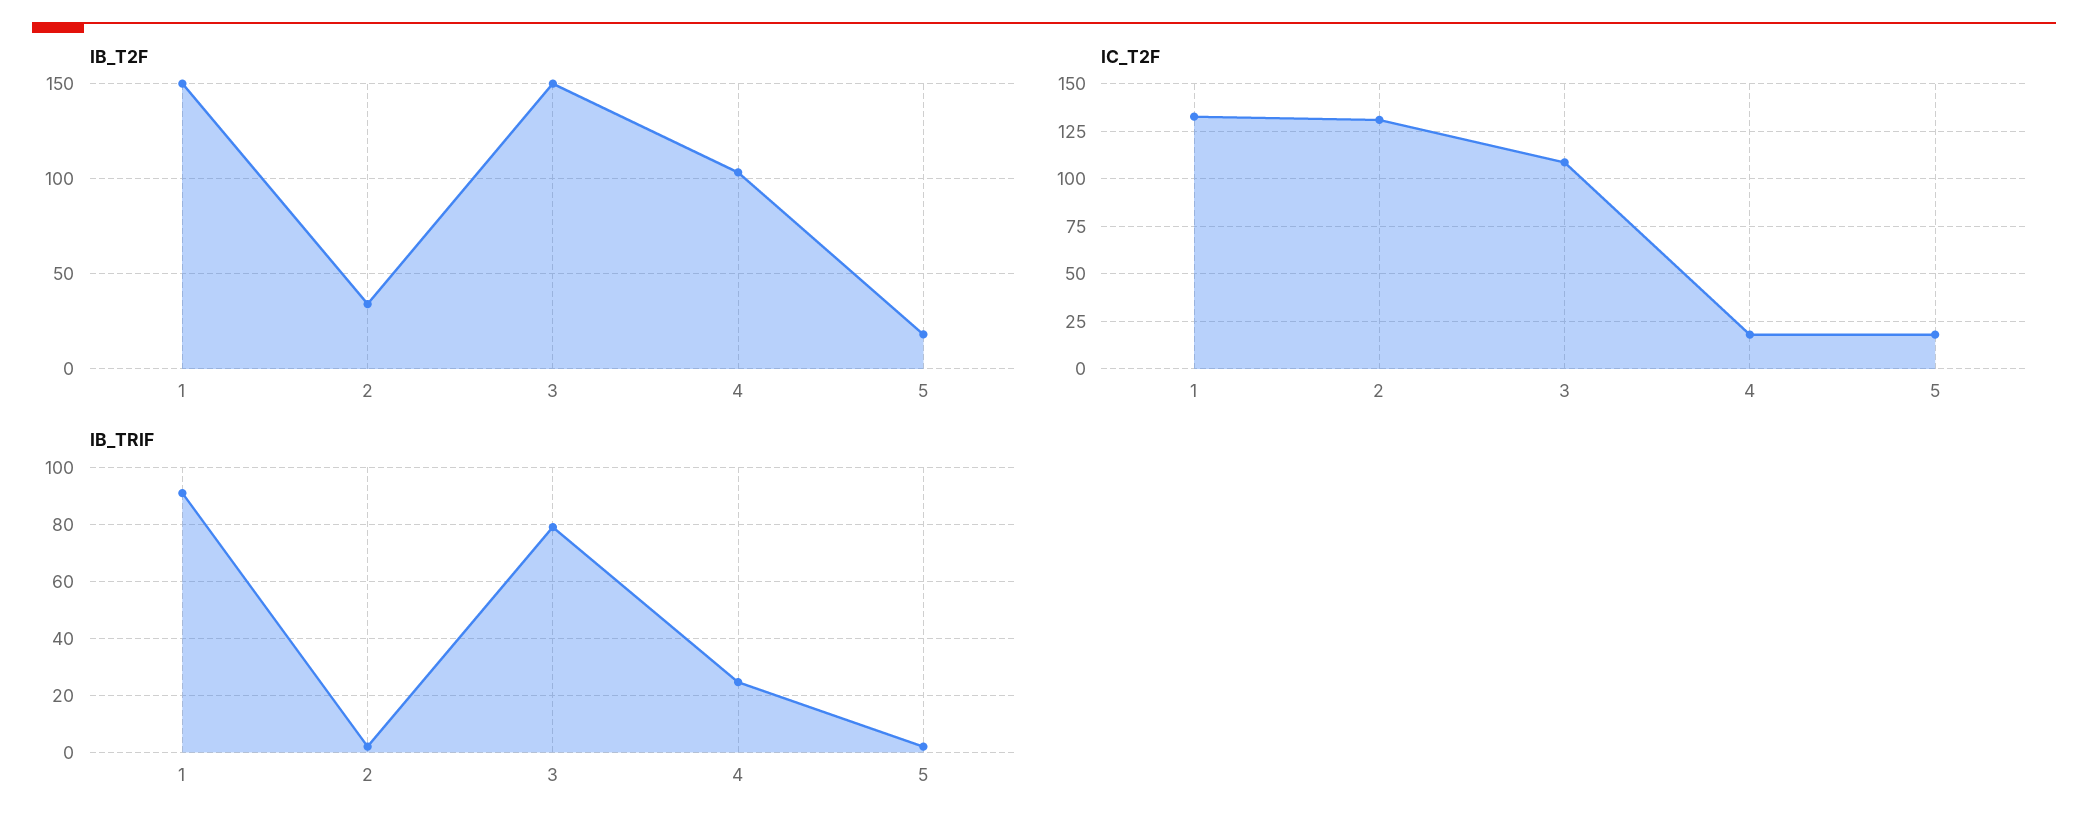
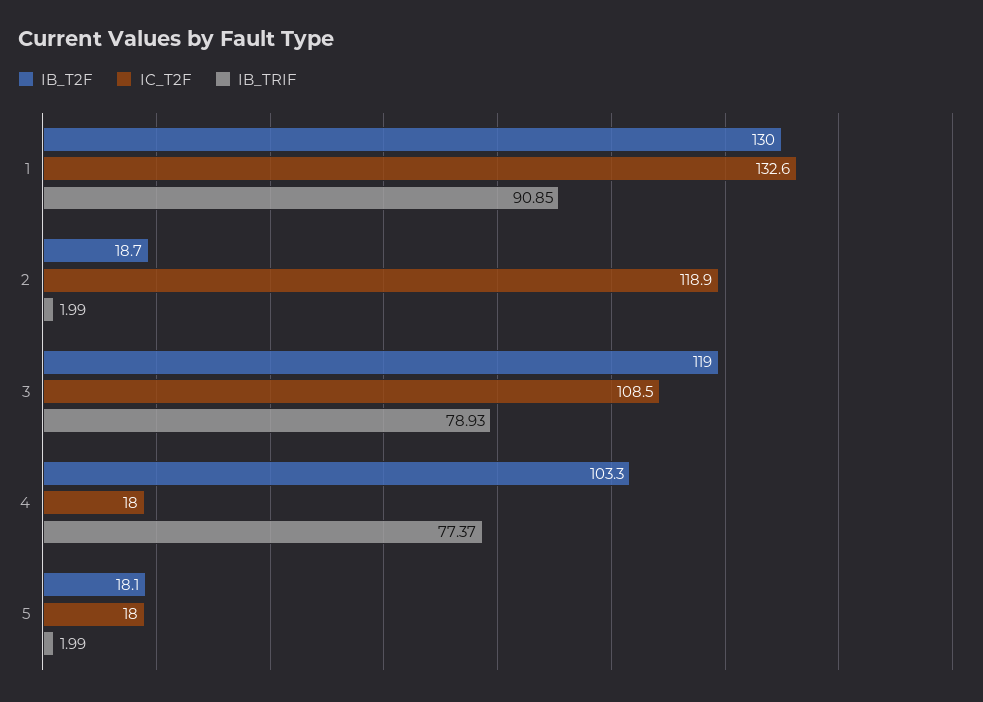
  {
    "IB_T2F": {
-     "1": 150,
+     "1": 130,
-     "2": 35,
+     "2": 18.7,
-     "3": 150,
+     "3": 119,
      "4": 103.3,
      "5": 18.1
    },
    "IC_T2F": {
      "1": 132.6,
-     "2": 130,
+     "2": 118.9,
      "3": 108.5,
      "4": 18,
      "5": 18
    },
    "IB_TRIF": {
      "1": 90.85,
      "2": 1.99,
      "3": 78.93,
-     "4": 25,
+     "4": 77.37,
      "5": 1.99
    }
  }

